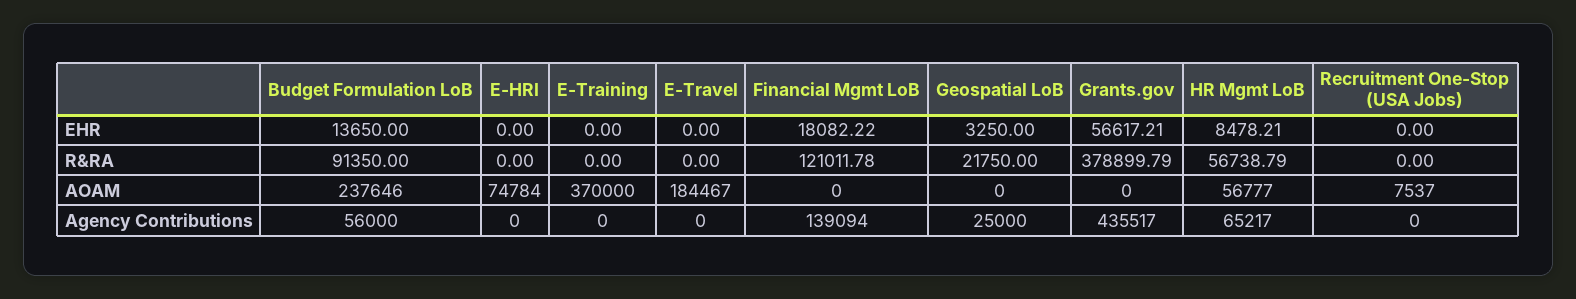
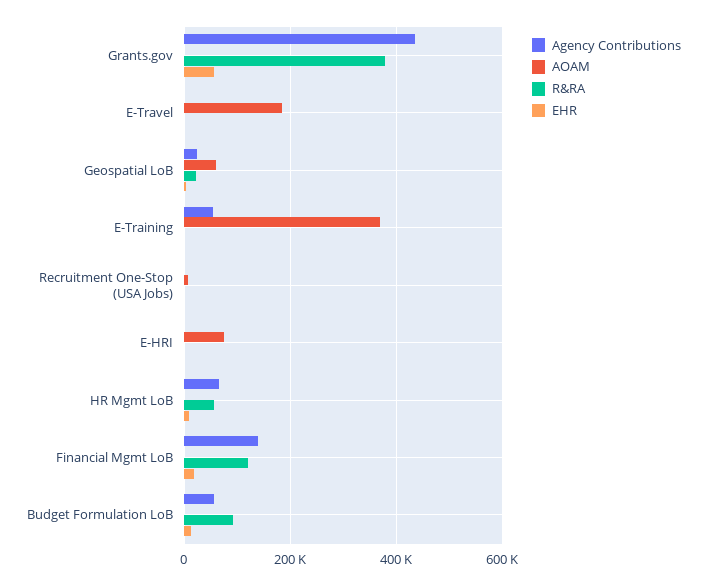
  {
    "EHR": {
      "Budget Formulation LoB": 13650,
      "E-HRI": 0,
      "E-Training": 0,
      "E-Travel": 0,
      "Financial Mgmt LoB": 18082.22,
      "Geospatial LoB": 3250,
      "Grants.gov": 56617.21,
      "HR Mgmt LoB": 8478.21,
      "Recruitment One-Stop (USA Jobs)": 0
    },
    "R&RA": {
      "Budget Formulation LoB": 91350,
      "E-HRI": 0,
      "E-Training": 0,
      "E-Travel": 0,
      "Financial Mgmt LoB": 121011.78,
      "Geospatial LoB": 21750,
      "Grants.gov": 378899.79,
      "HR Mgmt LoB": 56738.79,
      "Recruitment One-Stop (USA Jobs)": 0
    },
    "AOAM": {
-     "Budget Formulation LoB": 237646,
+     "Budget Formulation LoB": 0,
      "E-HRI": 74784,
      "E-Training": 370000,
      "E-Travel": 184467,
      "Financial Mgmt LoB": 0,
-     "Geospatial LoB": 0,
+     "Geospatial LoB": 60000,
      "Grants.gov": 0,
-     "HR Mgmt LoB": 56777,
+     "HR Mgmt LoB": 0,
      "Recruitment One-Stop (USA Jobs)": 7537
    },
    "Agency Contributions": {
      "Budget Formulation LoB": 56000,
      "E-HRI": 0,
-     "E-Training": 0,
+     "E-Training": 60000,
      "E-Travel": 0,
      "Financial Mgmt LoB": 139094,
      "Geospatial LoB": 25000,
      "Grants.gov": 435517,
      "HR Mgmt LoB": 65217,
      "Recruitment One-Stop (USA Jobs)": 0
    }
  }

